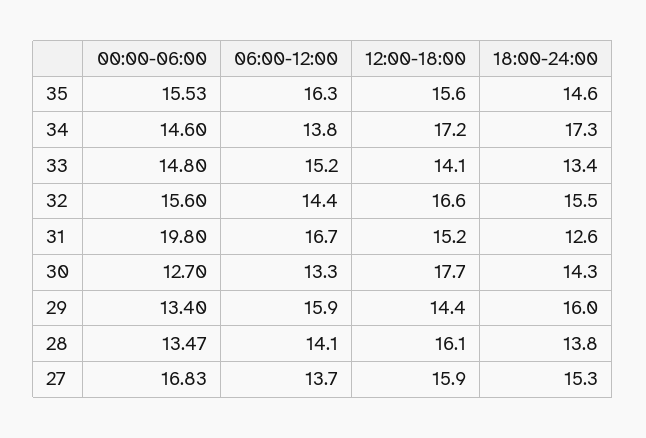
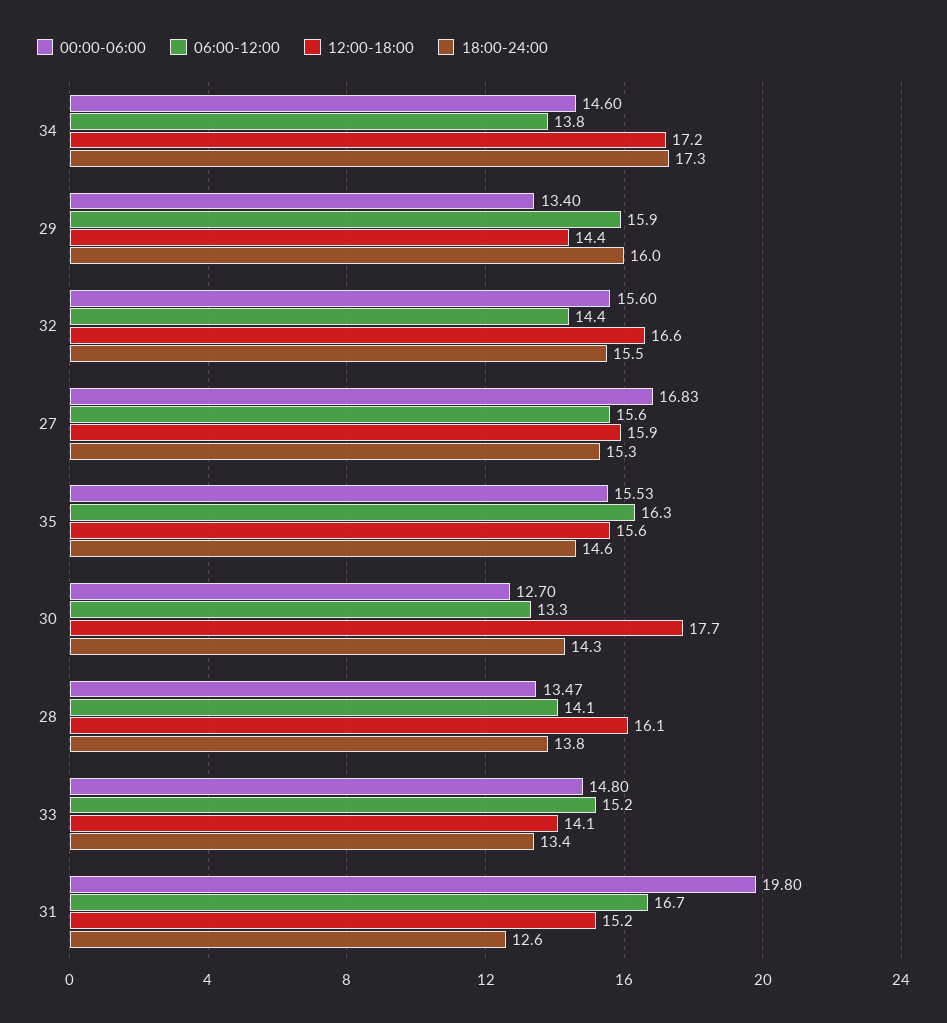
  {
    "00:00-06:00": {
      "35": 15.53,
      "34": 14.6,
      "33": 14.8,
      "32": 15.6,
      "31": 19.8,
      "30": 12.7,
      "29": 13.4,
      "28": 13.47,
      "27": 16.83
    },
    "06:00-12:00": {
      "35": 16.3,
      "34": 13.8,
      "33": 15.2,
      "32": 14.4,
      "31": 16.7,
      "30": 13.3,
      "29": 15.9,
      "28": 14.1,
-     "27": 13.7
+     "27": 15.6
    },
    "12:00-18:00": {
      "35": 15.6,
      "34": 17.2,
      "33": 14.1,
      "32": 16.6,
      "31": 15.2,
      "30": 17.7,
      "29": 14.4,
      "28": 16.1,
      "27": 15.9
    },
    "18:00-24:00": {
      "35": 14.6,
      "34": 17.3,
      "33": 13.4,
      "32": 15.5,
      "31": 12.6,
      "30": 14.3,
      "29": 16,
      "28": 13.8,
      "27": 15.3
    }
  }

